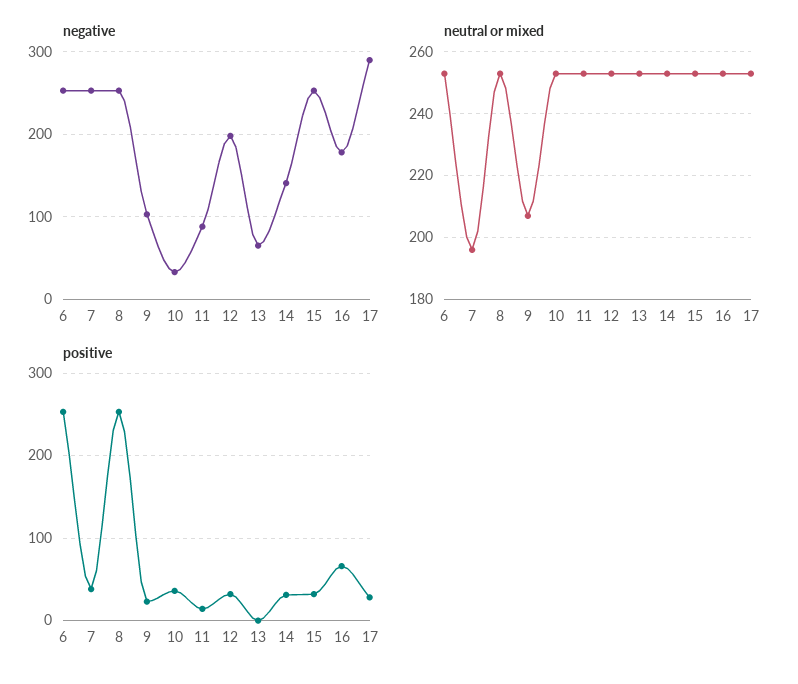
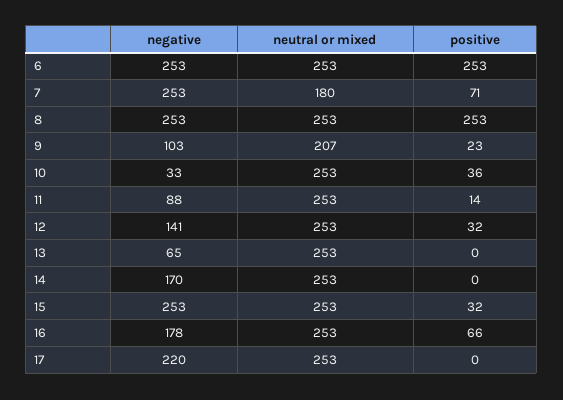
  {
    "negative": {
      "6": 253,
      "7": 253,
      "8": 253,
      "9": 103,
      "10": 33,
      "11": 88,
-     "12": 200,
+     "12": 141,
      "13": 65,
-     "14": 140,
+     "14": 170,
      "15": 253,
      "16": 178,
-     "17": 290
+     "17": 220
    },
    "neutral or mixed": {
      "6": 253,
-     "7": 195,
+     "7": 180,
      "8": 253,
      "9": 207,
      "10": 253,
      "11": 253,
      "12": 253,
      "13": 253,
      "14": 253,
      "15": 253,
      "16": 253,
      "17": 253
    },
    "positive": {
      "6": 253,
-     "7": 40,
+     "7": 71,
      "8": 253,
      "9": 23,
      "10": 36,
      "11": 14,
      "12": 32,
      "13": 0,
-     "14": 30,
+     "14": 0,
      "15": 32,
      "16": 66,
-     "17": 30
+     "17": 0
    }
  }

